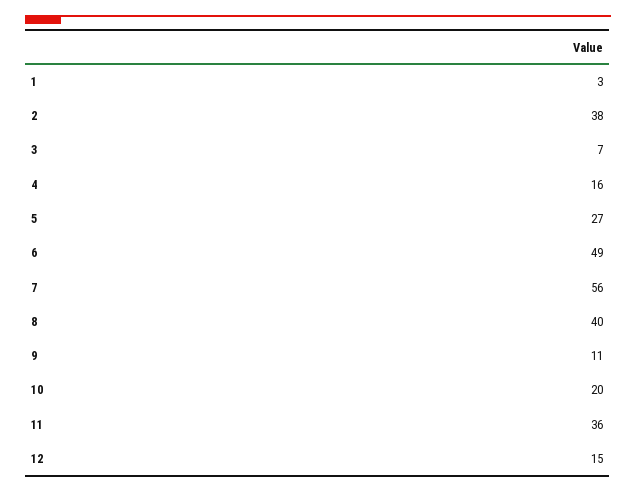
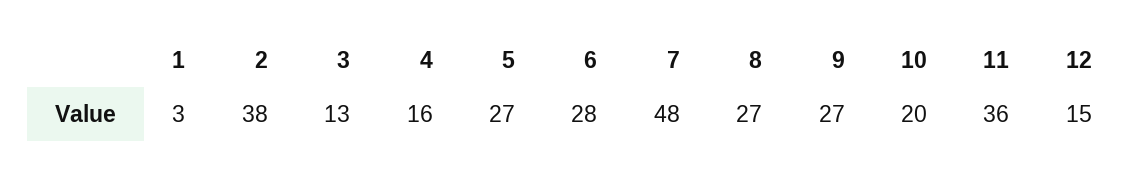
  {
    "1": 3,
    "2": 38,
-   "3": 7,
+   "3": 13,
    "4": 16,
    "5": 27,
-   "6": 49,
+   "6": 28,
-   "7": 56,
+   "7": 48,
-   "8": 40,
+   "8": 27,
-   "9": 11,
+   "9": 27,
    "10": 20,
    "11": 36,
    "12": 15
  }

